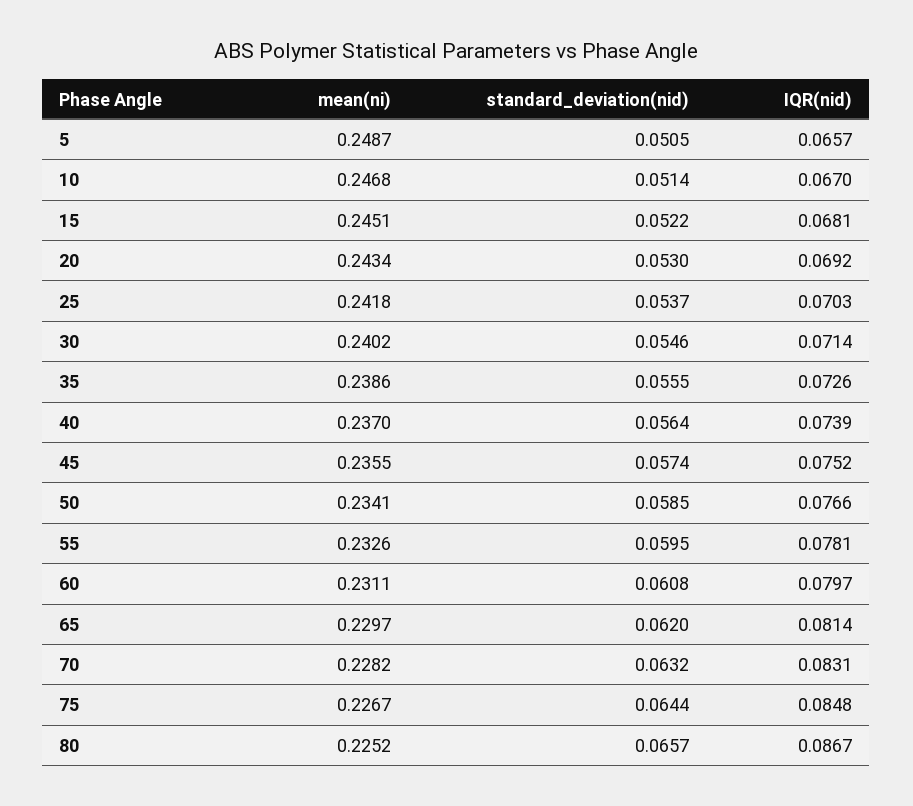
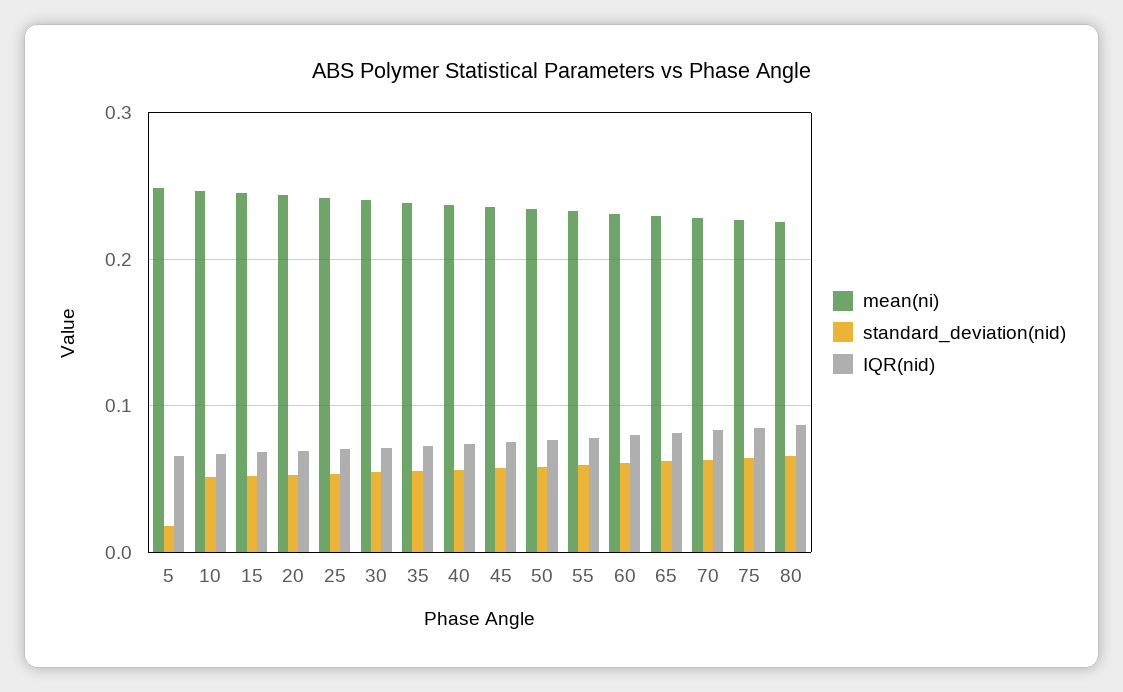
  {
    "mean(ni)": {
      "5": 0.2487,
      "10": 0.2468,
      "15": 0.2451,
      "20": 0.2434,
      "25": 0.2418,
      "30": 0.2402,
      "35": 0.2386,
      "40": 0.237,
      "45": 0.2355,
      "50": 0.2341,
      "55": 0.2326,
      "60": 0.2311,
      "65": 0.2297,
      "70": 0.2282,
      "75": 0.2267,
      "80": 0.2252
    },
    "standard_deviation(nid)": {
-     "5": 0.0505,
+     "5": 0.02,
      "10": 0.0514,
      "15": 0.0522,
      "20": 0.053,
      "25": 0.0537,
      "30": 0.0546,
      "35": 0.0555,
      "40": 0.0564,
      "45": 0.0574,
      "50": 0.0585,
      "55": 0.0595,
      "60": 0.0608,
      "65": 0.062,
      "70": 0.0632,
      "75": 0.0644,
      "80": 0.0657
    },
    "IQR(nid)": {
      "5": 0.0657,
      "10": 0.067,
      "15": 0.0681,
      "20": 0.0692,
      "25": 0.0703,
      "30": 0.0714,
      "35": 0.0726,
      "40": 0.0739,
      "45": 0.0752,
      "50": 0.0766,
      "55": 0.0781,
      "60": 0.0797,
      "65": 0.0814,
      "70": 0.0831,
      "75": 0.0848,
      "80": 0.0867
    }
  }

